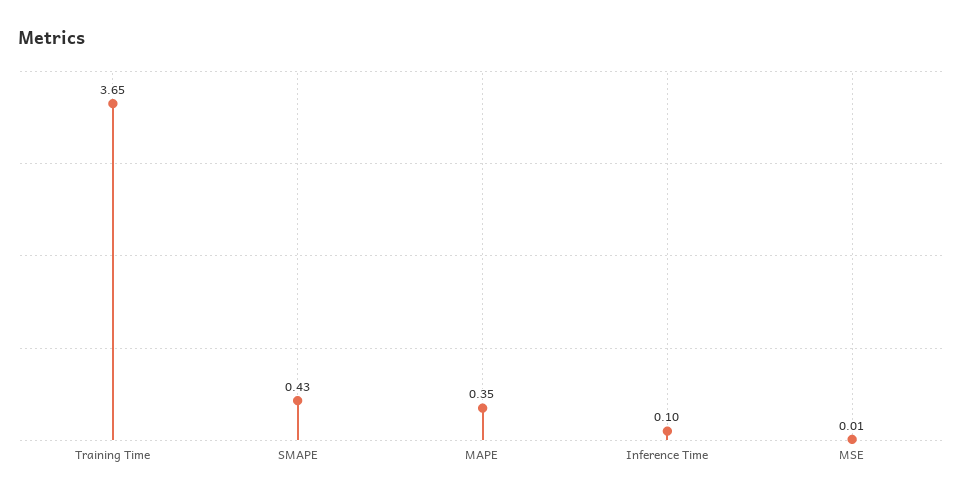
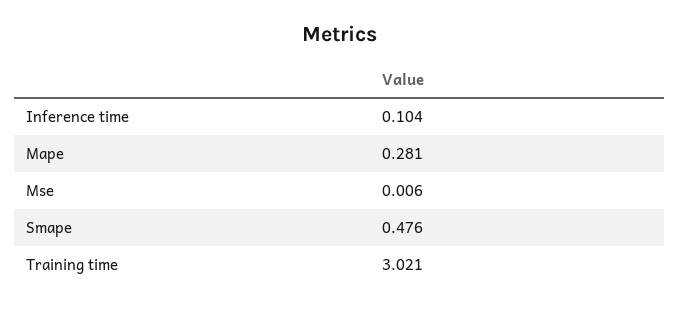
  {
-   "Training Time": 3.65,
+   "Training Time": 3.021,
-   "SMAPE": 0.43,
+   "SMAPE": 0.476,
-   "MAPE": 0.35,
+   "MAPE": 0.281,
    "Inference Time": 0.104,
    "MSE": 0.006
  }

